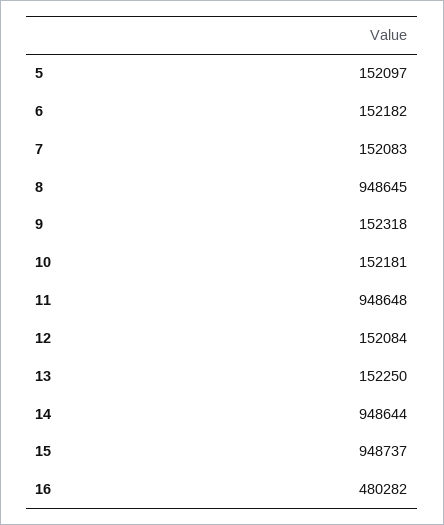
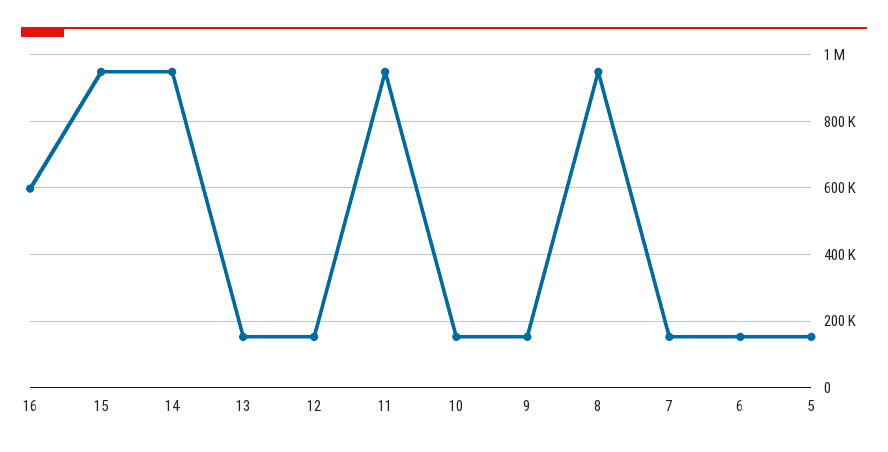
  {
    "5": 152097,
    "6": 152182,
    "7": 152083,
    "8": 948645,
    "9": 152318,
    "10": 152181,
    "11": 948648,
    "12": 152084,
    "13": 152250,
    "14": 948644,
    "15": 948737,
-   "16": 480282
+   "16": 600000
  }

